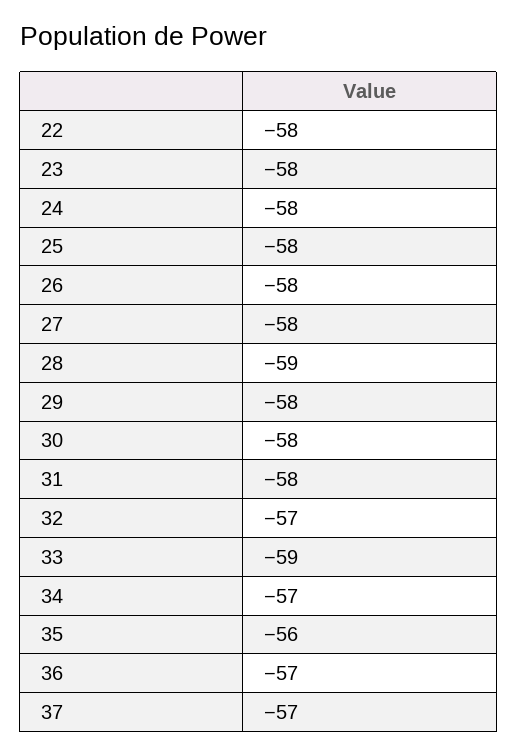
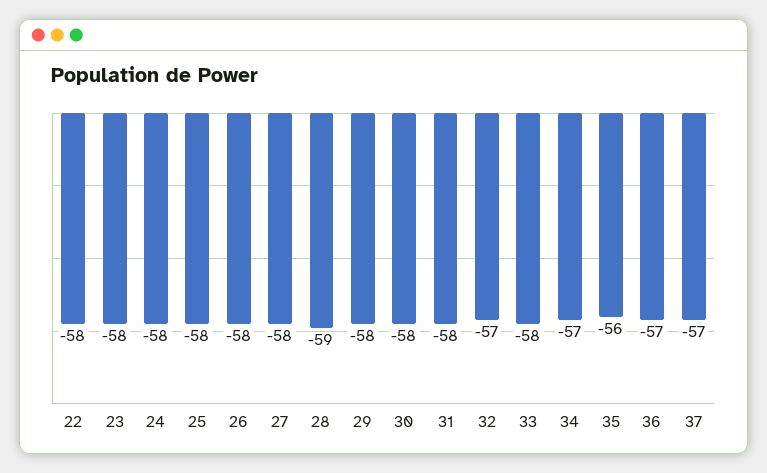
  {
    "22": -58,
    "23": -58,
    "24": -58,
    "25": -58,
    "26": -58,
    "27": -58,
    "28": -59,
    "29": -58,
    "30": -58,
    "31": -58,
    "32": -57,
-   "33": -59,
+   "33": -58,
    "34": -57,
    "35": -56,
    "36": -57,
    "37": -57
  }

